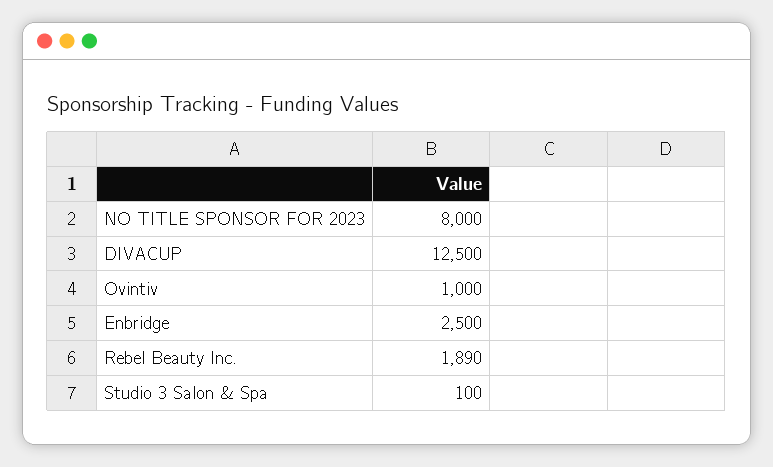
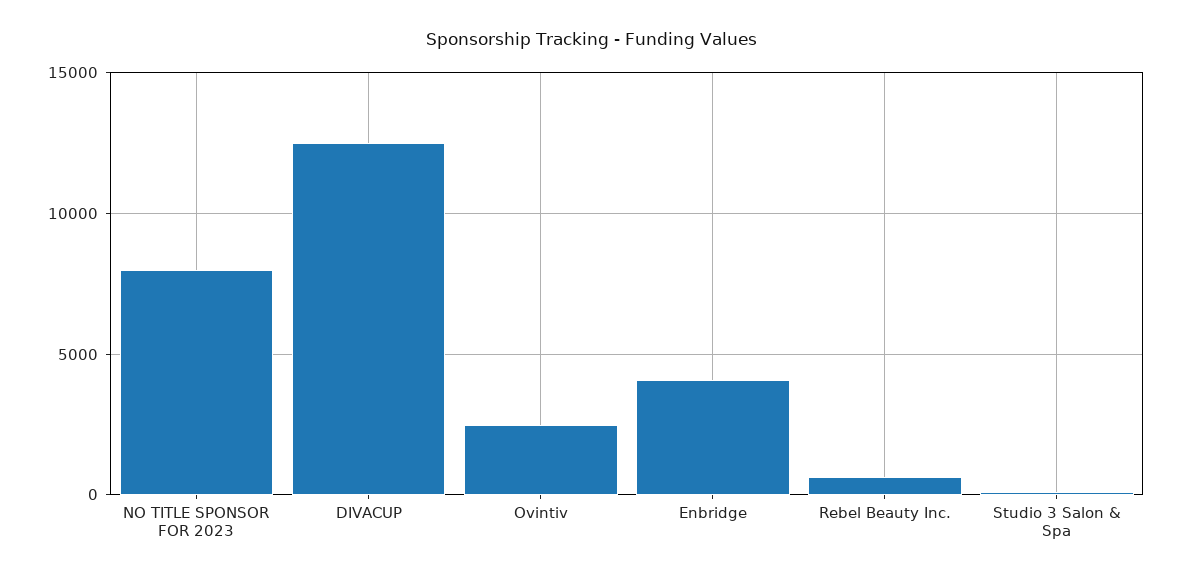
  {
    "NO TITLE SPONSOR FOR 2023": 8000,
    "DIVACUP": 12500,
-   "Ovintiv": 1000,
+   "Ovintiv": 2500,
-   "Enbridge": 2500,
+   "Enbridge": 4000,
-   "Rebel Beauty Inc.": 1890,
+   "Rebel Beauty Inc.": 500,
    "Studio 3 Salon & Spa": 100
  }

